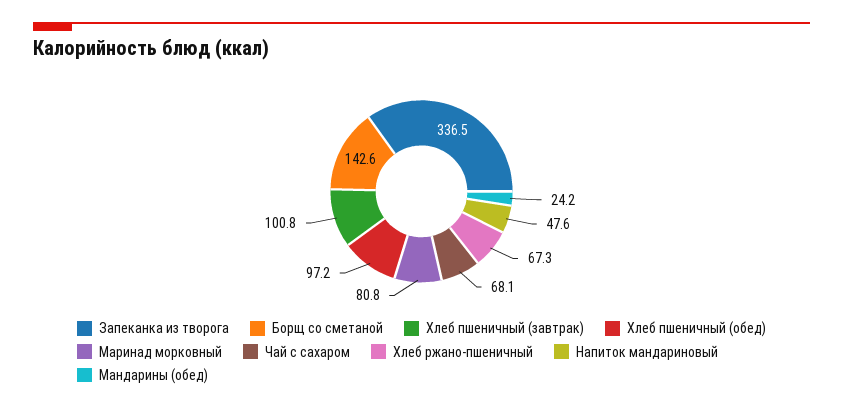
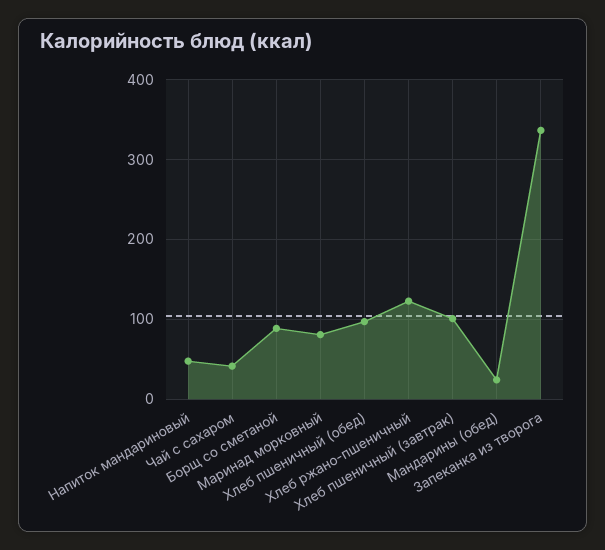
  {
    "Запеканка из творога": 336.5,
-   "Борщ со сметаной": 142.6,
+   "Борщ со сметаной": 90,
    "Хлеб пшеничный (завтрак)": 100.8,
    "Хлеб пшеничный (обед)": 97.2,
    "Маринад морковный": 80.8,
-   "Чай с сахаром": 68.1,
+   "Чай с сахаром": 40,
-   "Хлеб ржано-пшеничный": 67.3,
+   "Хлеб ржано-пшеничный": 120,
    "Напиток мандариновый": 47.6,
    "Мандарины (обед)": 24.2
  }

